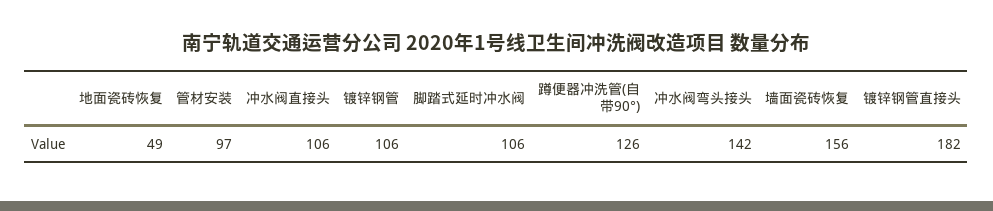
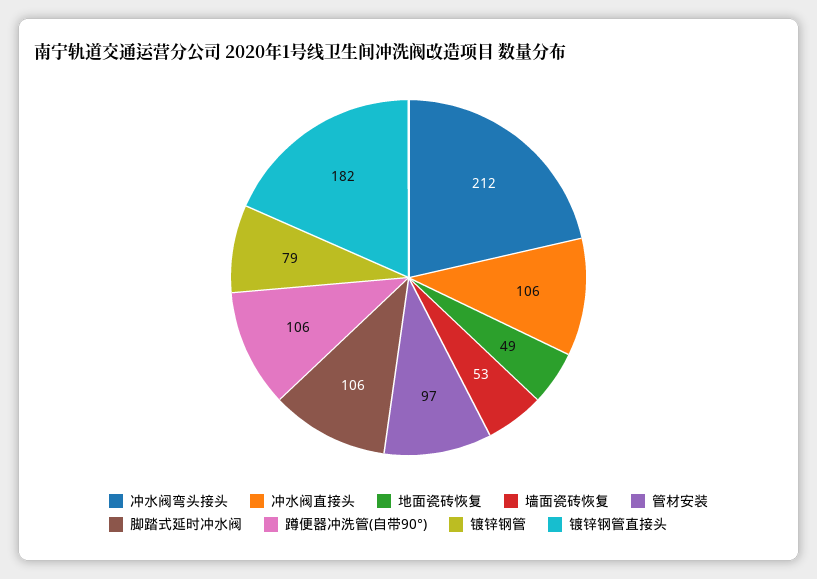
  {
    "地面瓷砖恢复": 49,
    "管材安装": 97,
    "冲水阀直接头": 106,
-   "镀锌钢管": 106,
+   "镀锌钢管": 79,
    "脚踏式延时冲水阀": 106,
-   "蹲便器冲洗管(自带90°)": 126,
+   "蹲便器冲洗管(自带90°)": 106,
-   "冲水阀弯头接头": 142,
+   "冲水阀弯头接头": 212,
-   "墙面瓷砖恢复": 156,
+   "墙面瓷砖恢复": 53,
    "镀锌钢管直接头": 182
  }

